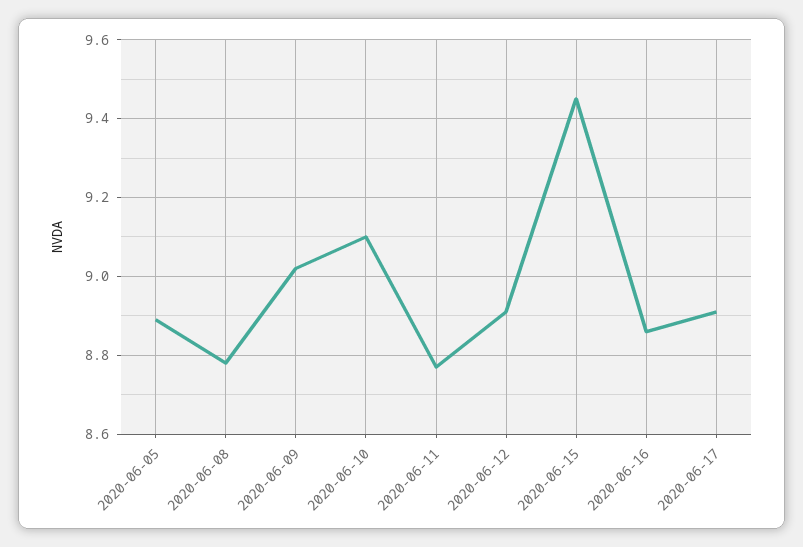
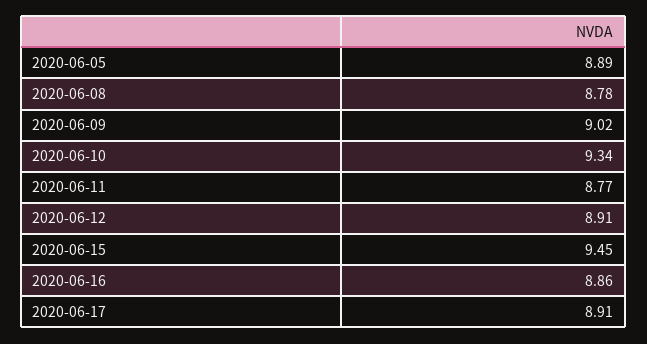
  {
    "2020-06-05": 8.89,
    "2020-06-08": 8.78,
    "2020-06-09": 9.02,
-   "2020-06-10": 9.1,
+   "2020-06-10": 9.34,
    "2020-06-11": 8.77,
    "2020-06-12": 8.91,
    "2020-06-15": 9.45,
    "2020-06-16": 8.86,
    "2020-06-17": 8.91
  }

